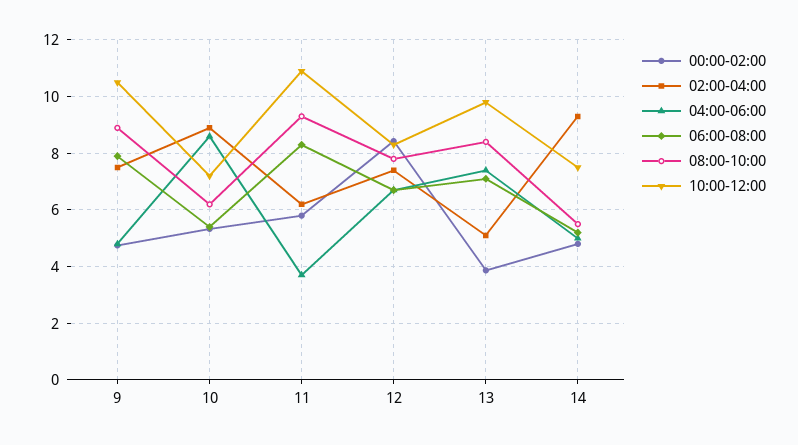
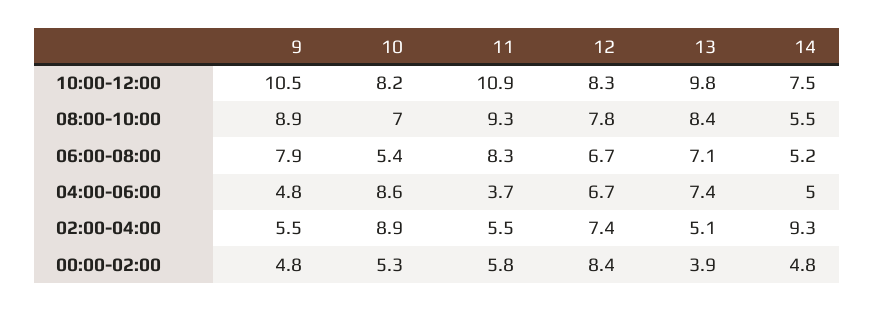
  {
    "00:00-02:00": {
      "9": 4.8,
      "10": 5.3,
      "11": 5.8,
      "12": 8.4,
      "13": 3.9,
      "14": 4.8
    },
    "02:00-04:00": {
-     "9": 7.5,
+     "9": 5.5,
      "10": 8.9,
-     "11": 6.25,
+     "11": 5.5,
      "12": 7.4,
      "13": 5.1,
      "14": 9.3
    },
    "04:00-06:00": {
      "9": 4.8,
      "10": 8.6,
      "11": 3.7,
      "12": 6.7,
      "13": 7.4,
      "14": 5
    },
    "06:00-08:00": {
      "9": 7.9,
      "10": 5.4,
      "11": 8.3,
      "12": 6.7,
      "13": 7.1,
      "14": 5.2
    },
    "08:00-10:00": {
      "9": 8.9,
-     "10": 6.25,
+     "10": 7,
      "11": 9.3,
      "12": 7.8,
      "13": 8.4,
      "14": 5.5
    },
    "10:00-12:00": {
      "9": 10.5,
-     "10": 7.25,
+     "10": 8.2,
      "11": 10.9,
      "12": 8.3,
      "13": 9.8,
      "14": 7.5
    }
  }

